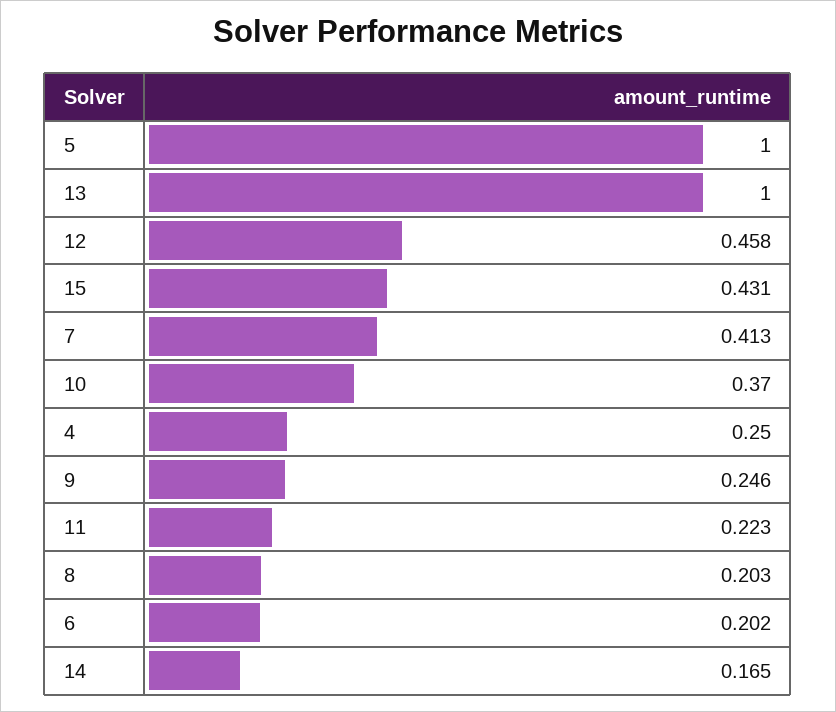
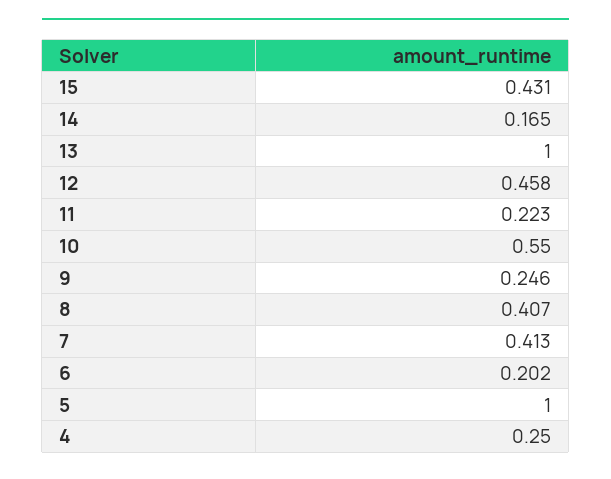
  {
    "5": 1,
    "13": 1,
    "12": 0.458,
    "15": 0.431,
    "7": 0.413,
-   "10": 0.37,
+   "10": 0.55,
    "4": 0.25,
    "9": 0.246,
    "11": 0.223,
-   "8": 0.203,
+   "8": 0.407,
    "6": 0.202,
    "14": 0.165
  }

